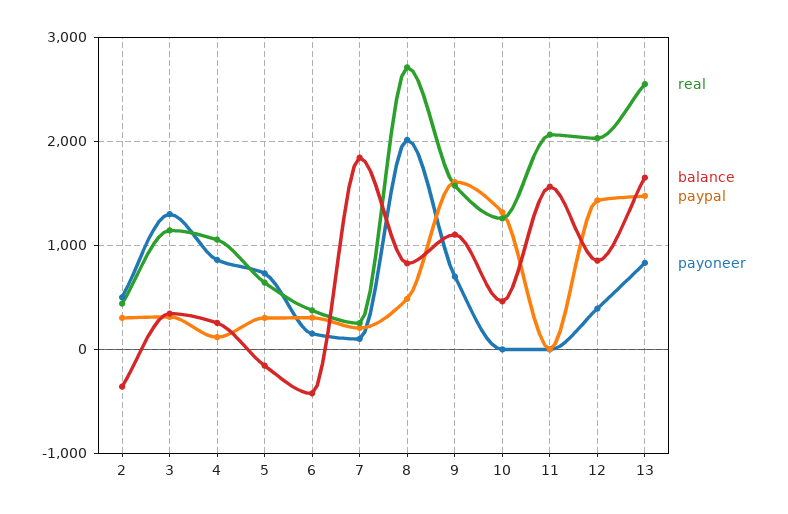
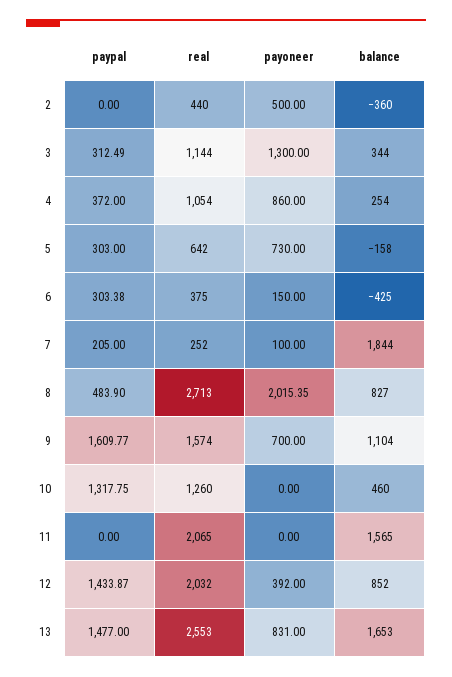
  {
    "real": {
      "2": 440,
      "3": 1144,
      "4": 1054,
      "5": 642,
      "6": 375,
      "7": 252,
      "8": 2713,
      "9": 1574,
      "10": 1260,
      "11": 2065,
      "12": 2032,
      "13": 2553
    },
    "balance": {
      "2": -360,
      "3": 344,
      "4": 254,
      "5": -158,
      "6": -425,
      "7": 1844,
      "8": 827,
      "9": 1104,
      "10": 460,
      "11": 1565,
      "12": 852,
      "13": 1653
    },
    "paypal": {
-     "2": 300,
+     "2": 0,
      "3": 312.49,
-     "4": 100,
+     "4": 372,
      "5": 303,
      "6": 303.38,
      "7": 205,
      "8": 483.9,
      "9": 1609.77,
      "10": 1317.75,
      "11": 0,
      "12": 1433.87,
      "13": 1477
    },
    "payoneer": {
      "2": 500,
      "3": 1300,
      "4": 860,
      "5": 730,
      "6": 150,
      "7": 100,
      "8": 2015.35,
      "9": 700,
      "10": 0,
      "11": 0,
      "12": 392,
      "13": 831
    }
  }

